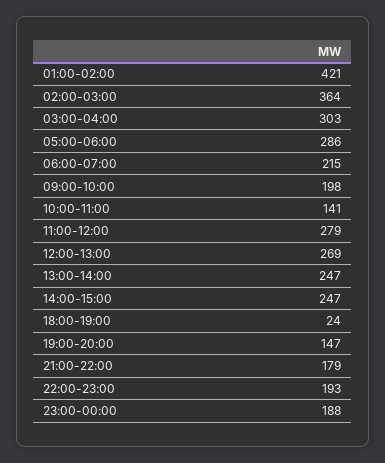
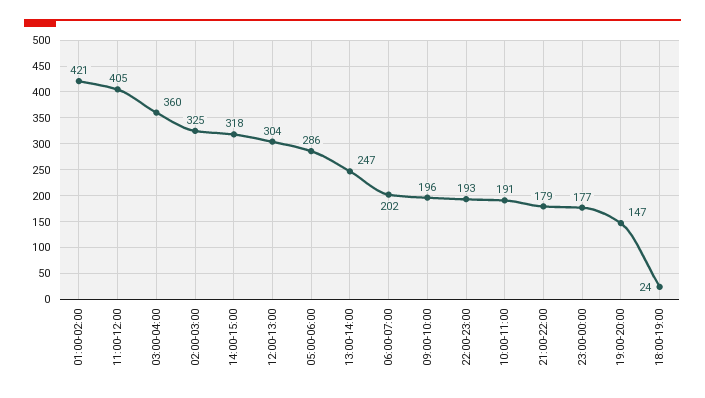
  {
    "01:00-02:00": 421,
-   "02:00-03:00": 364,
+   "02:00-03:00": 325,
-   "03:00-04:00": 303,
+   "03:00-04:00": 360,
    "05:00-06:00": 286,
-   "06:00-07:00": 215,
+   "06:00-07:00": 202,
-   "09:00-10:00": 198,
+   "09:00-10:00": 196,
-   "10:00-11:00": 141,
+   "10:00-11:00": 191,
-   "11:00-12:00": 279,
+   "11:00-12:00": 405,
-   "12:00-13:00": 269,
+   "12:00-13:00": 304,
    "13:00-14:00": 247,
-   "14:00-15:00": 247,
+   "14:00-15:00": 318,
    "18:00-19:00": 24,
    "19:00-20:00": 147,
    "21:00-22:00": 179,
    "22:00-23:00": 193,
-   "23:00-00:00": 188
+   "23:00-00:00": 177
  }

